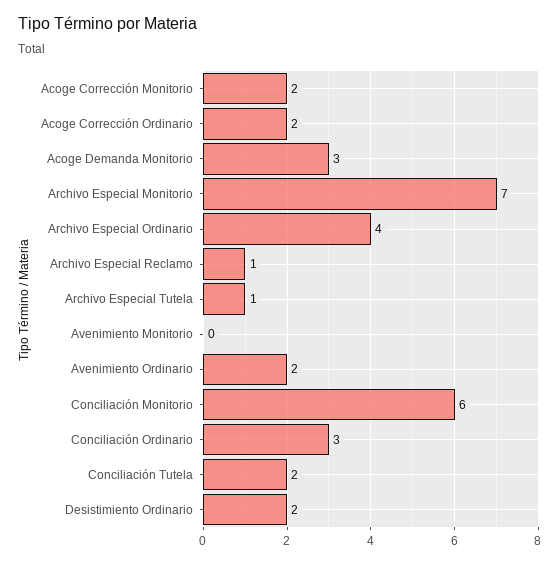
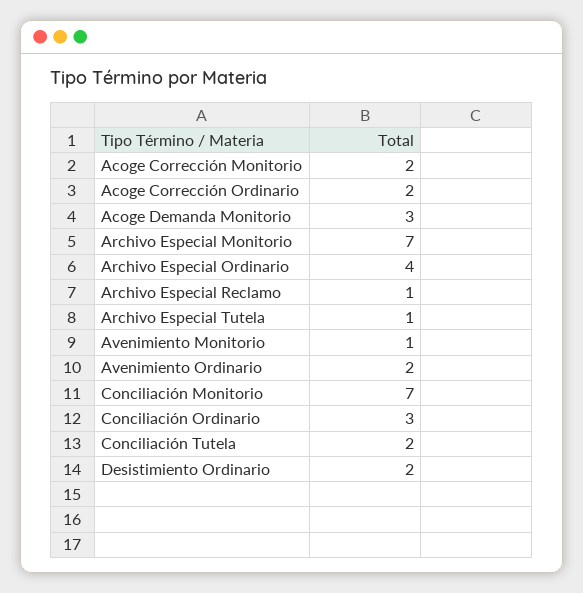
  {
    "Acoge Corrección Monitorio": 2,
    "Acoge Corrección Ordinario": 2,
    "Acoge Demanda Monitorio": 3,
    "Archivo Especial Monitorio": 7,
    "Archivo Especial Ordinario": 4,
    "Archivo Especial Reclamo": 1,
    "Archivo Especial Tutela": 1,
-   "Avenimiento Monitorio": 0,
+   "Avenimiento Monitorio": 1,
    "Avenimiento Ordinario": 2,
-   "Conciliación Monitorio": 6,
+   "Conciliación Monitorio": 7,
    "Conciliación Ordinario": 3,
    "Conciliación Tutela": 2,
    "Desistimiento Ordinario": 2
  }

